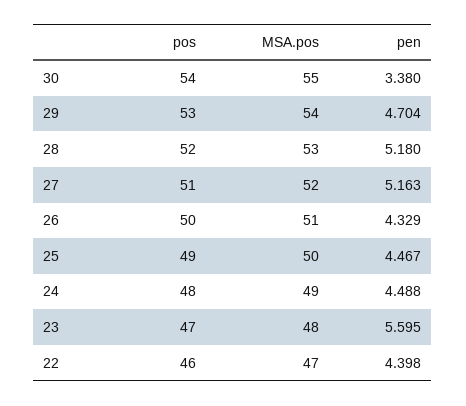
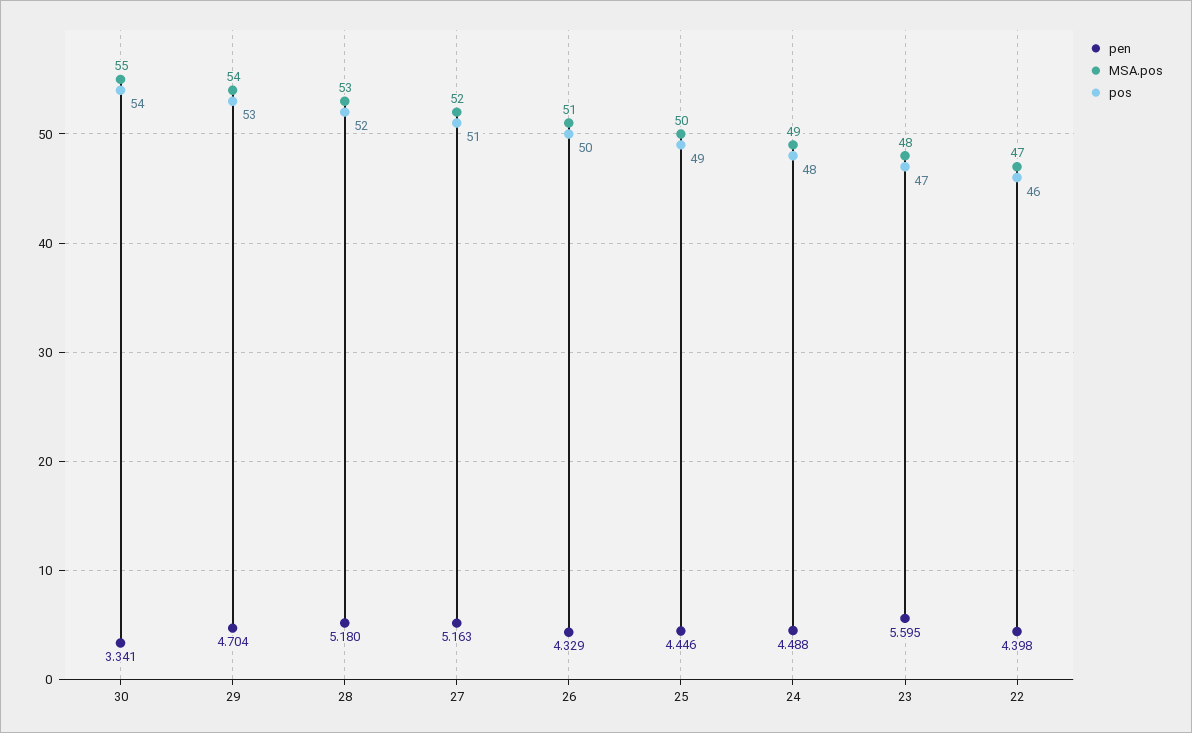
  {
    "pos": {
      "30": 54,
      "29": 53,
      "28": 52,
      "27": 51,
      "26": 50,
      "25": 49,
      "24": 48,
      "23": 47,
      "22": 46
    },
    "MSA.pos": {
      "30": 55,
      "29": 54,
      "28": 53,
      "27": 52,
      "26": 51,
      "25": 50,
      "24": 49,
      "23": 48,
      "22": 47
    },
    "pen": {
-     "30": 3.38,
+     "30": 3.341,
      "29": 4.704,
      "28": 5.18,
      "27": 5.163,
      "26": 4.329,
-     "25": 4.467,
+     "25": 4.446,
      "24": 4.488,
      "23": 5.595,
      "22": 4.398
    }
  }

